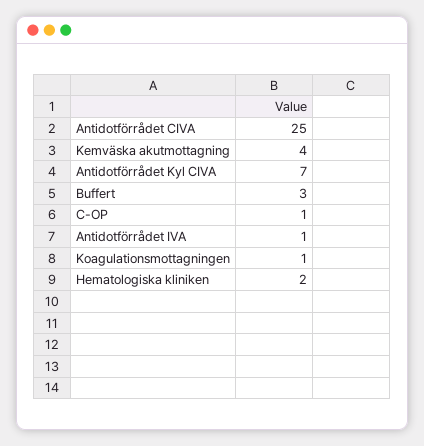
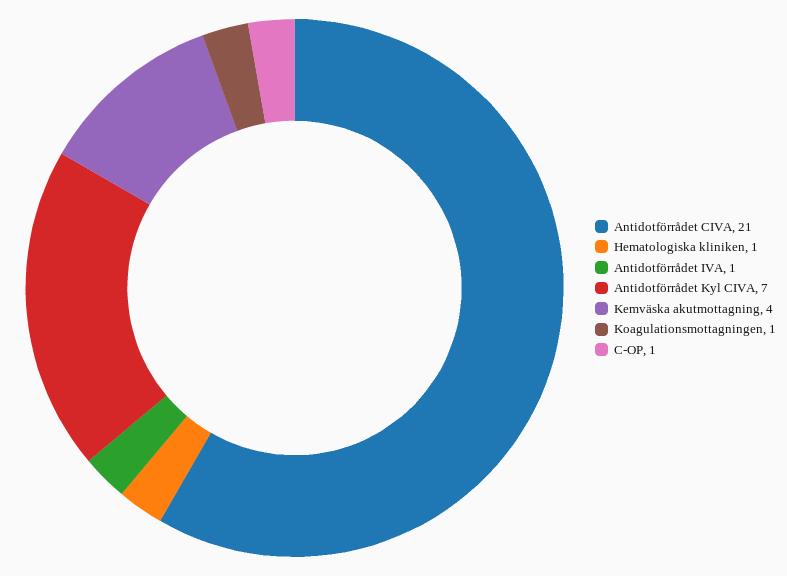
  {
-   "Antidotförrådet CIVA": 25,
+   "Antidotförrådet CIVA": 21,
    "Kemväska akutmottagning": 4,
    "Antidotförrådet Kyl CIVA": 7,
-   "Buffert": 3,
    "C-OP": 1,
    "Antidotförrådet IVA": 1,
    "Koagulationsmottagningen": 1,
-   "Hematologiska kliniken": 2
+   "Hematologiska kliniken": 1
  }

